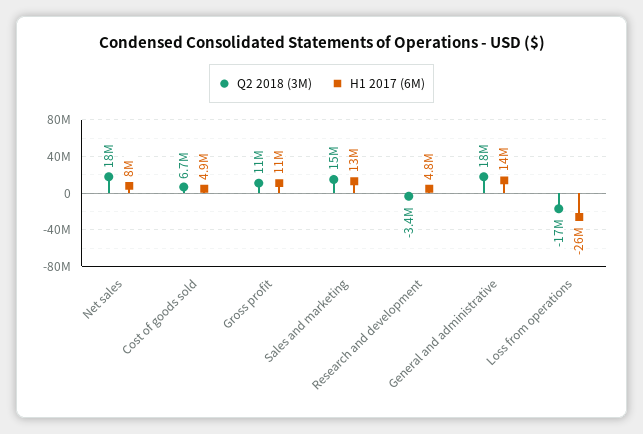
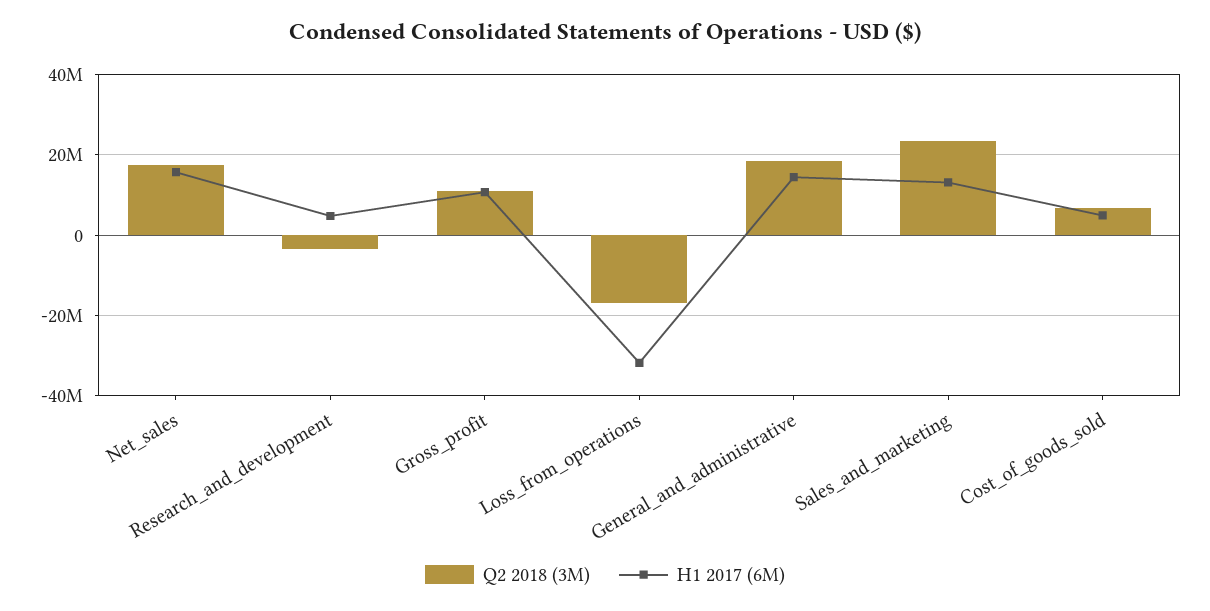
  {
    "Q2 2018 (3M)": {
      "Net sales": 18000000,
      "Cost of goods sold": 6700000,
      "Gross profit": 11000000,
-     "Sales and marketing": 15000000,
+     "Sales and marketing": 24000000,
      "Research and development": -3400000,
      "General and administrative": 18000000,
      "Loss from operations": -17000000
    },
    "H1 2017 (6M)": {
-     "Net sales": 8000000,
+     "Net sales": 16000000,
      "Cost of goods sold": 4900000,
      "Gross profit": 11000000,
      "Sales and marketing": 13000000,
      "Research and development": 4800000,
      "General and administrative": 14000000,
-     "Loss from operations": -26000000
+     "Loss from operations": -32000000
    }
  }

